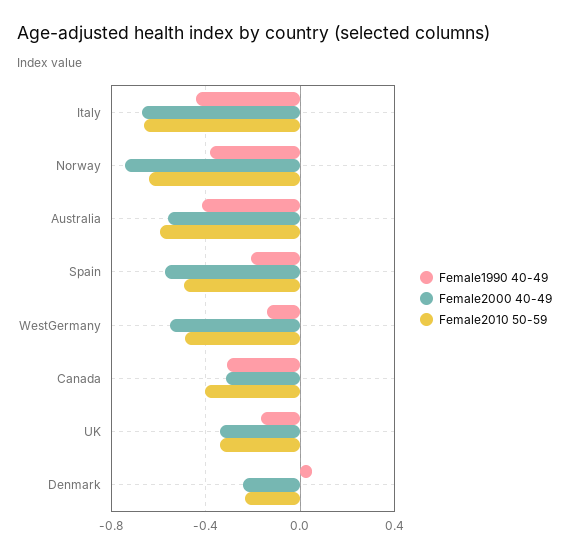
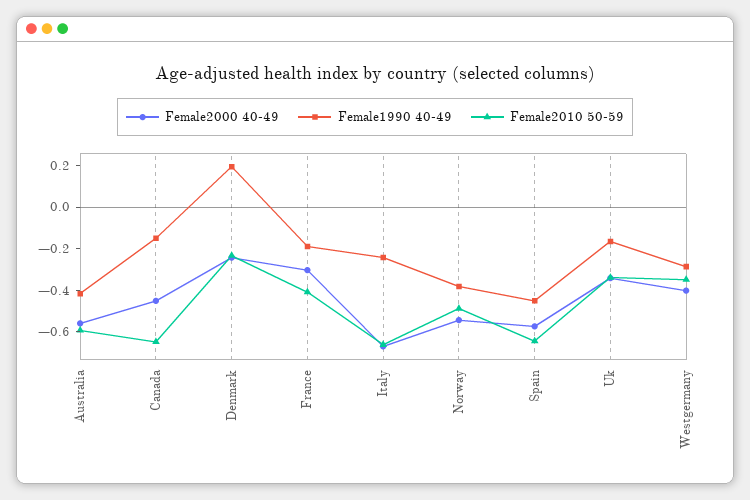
  {
    "Female1990 40-49": {
-     "Italy": -0.45,
+     "Italy": -0.25,
      "Norway": -0.4,
      "Australia": -0.4,
-     "Spain": -0.2,
+     "Spain": -0.45,
-     "WestGermany": -0.15,
+     "WestGermany": -0.3,
-     "Canada": -0.3,
+     "Canada": -0.15,
      "UK": -0.15,
-     "Denmark": 0.05
+     "Denmark": 0.2,
+     "France": -0.2
    },
    "Female2000 40-49": {
      "Italy": -0.65,
-     "Norway": -0.75,
+     "Norway": -0.55,
      "Australia": -0.55,
      "Spain": -0.55,
-     "WestGermany": -0.55,
+     "WestGermany": -0.4,
-     "Canada": -0.3,
+     "Canada": -0.45,
      "UK": -0.35,
-     "Denmark": -0.25
+     "Denmark": -0.25,
+     "France": -0.3
    },
    "Female2010 50-59": {
      "Italy": -0.65,
-     "Norway": -0.65,
+     "Norway": -0.5,
      "Australia": -0.6,
-     "Spain": -0.5,
+     "Spain": -0.65,
-     "WestGermany": -0.5,
+     "WestGermany": -0.35,
-     "Canada": -0.4,
+     "Canada": -0.65,
      "UK": -0.35,
-     "Denmark": -0.25
+     "Denmark": -0.25,
+     "France": -0.4
    }
  }

